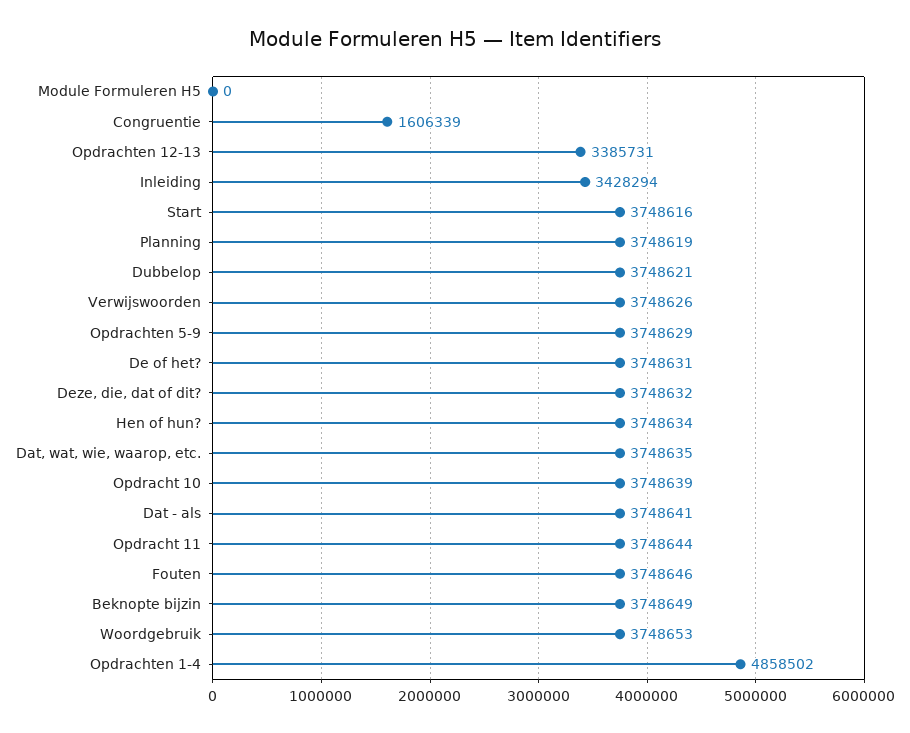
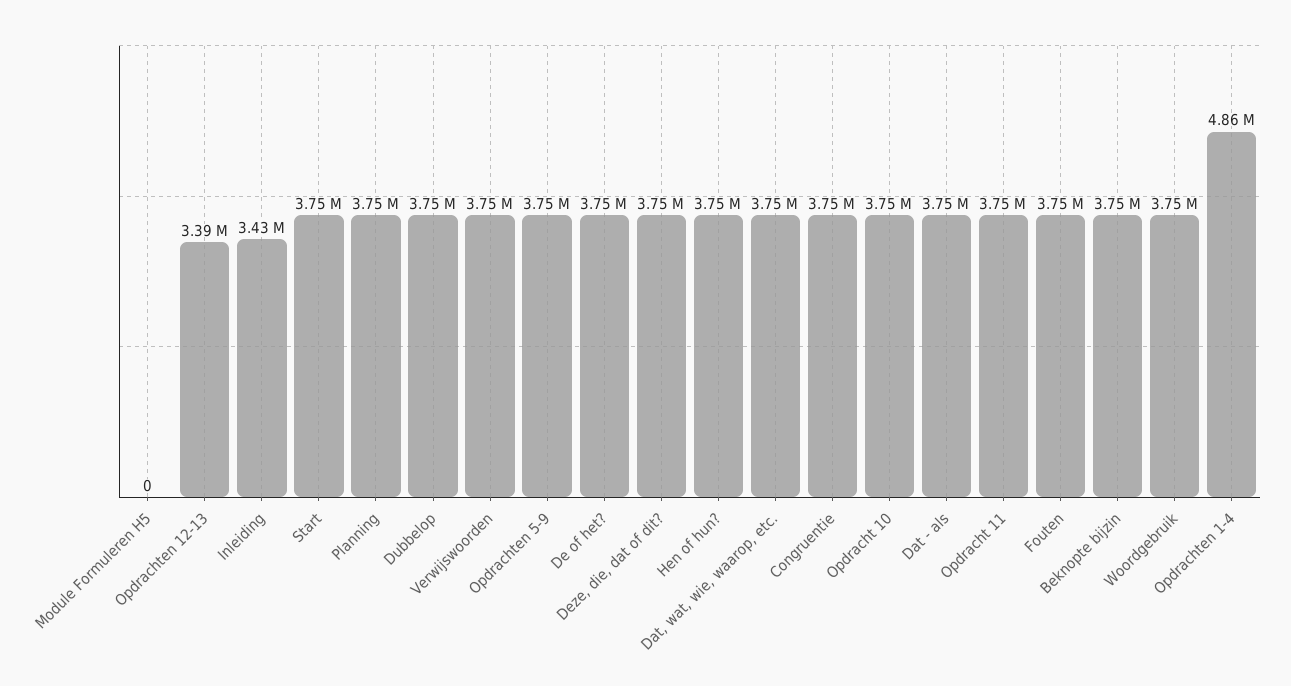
  {
    "Module Formuleren H5": 0,
-   "Congruentie": 1606339,
+   "Congruentie": 3750000,
    "Opdrachten 12-13": 3385731,
    "Inleiding": 3428294,
    "Start": 3748616,
    "Planning": 3748619,
    "Dubbelop": 3748621,
    "Verwijswoorden": 3748626,
    "Opdrachten 5-9": 3748629,
    "De of het?": 3748631,
    "Deze, die, dat of dit?": 3748632,
    "Hen of hun?": 3748634,
    "Dat, wat, wie, waarop, etc.": 3748635,
    "Opdracht 10": 3748639,
    "Dat - als": 3748641,
    "Opdracht 11": 3748644,
    "Fouten": 3748646,
    "Beknopte bijzin": 3748649,
    "Woordgebruik": 3748653,
    "Opdrachten 1-4": 4858502
  }

